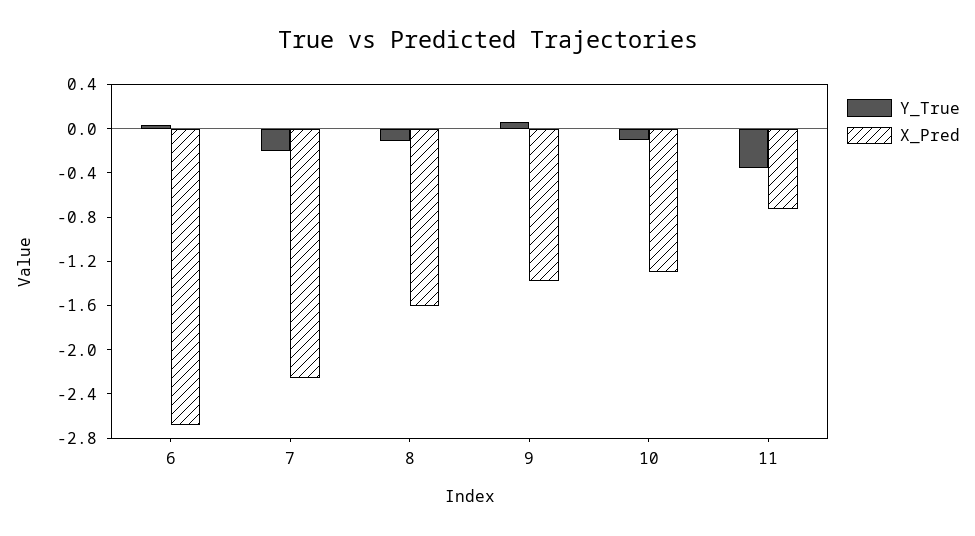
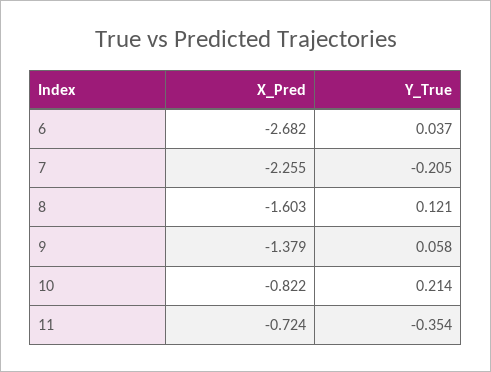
  {
    "Y_True": {
      "6": 0.037,
      "7": -0.205,
-     "8": -0.1,
+     "8": 0.121,
      "9": 0.058,
-     "10": -0.1,
+     "10": 0.214,
      "11": -0.354
    },
    "X_Pred": {
      "6": -2.682,
      "7": -2.255,
      "8": -1.603,
      "9": -1.379,
-     "10": -1.3,
+     "10": -0.822,
      "11": -0.724
    }
  }

